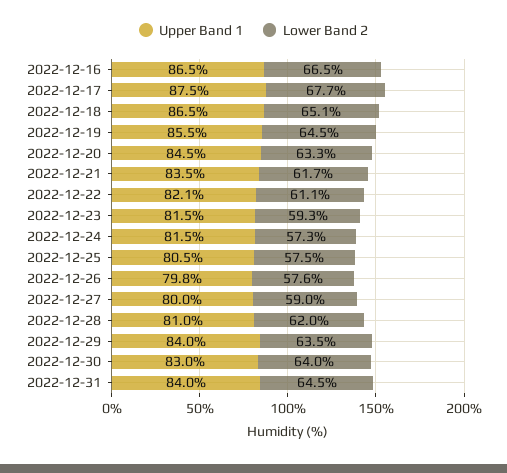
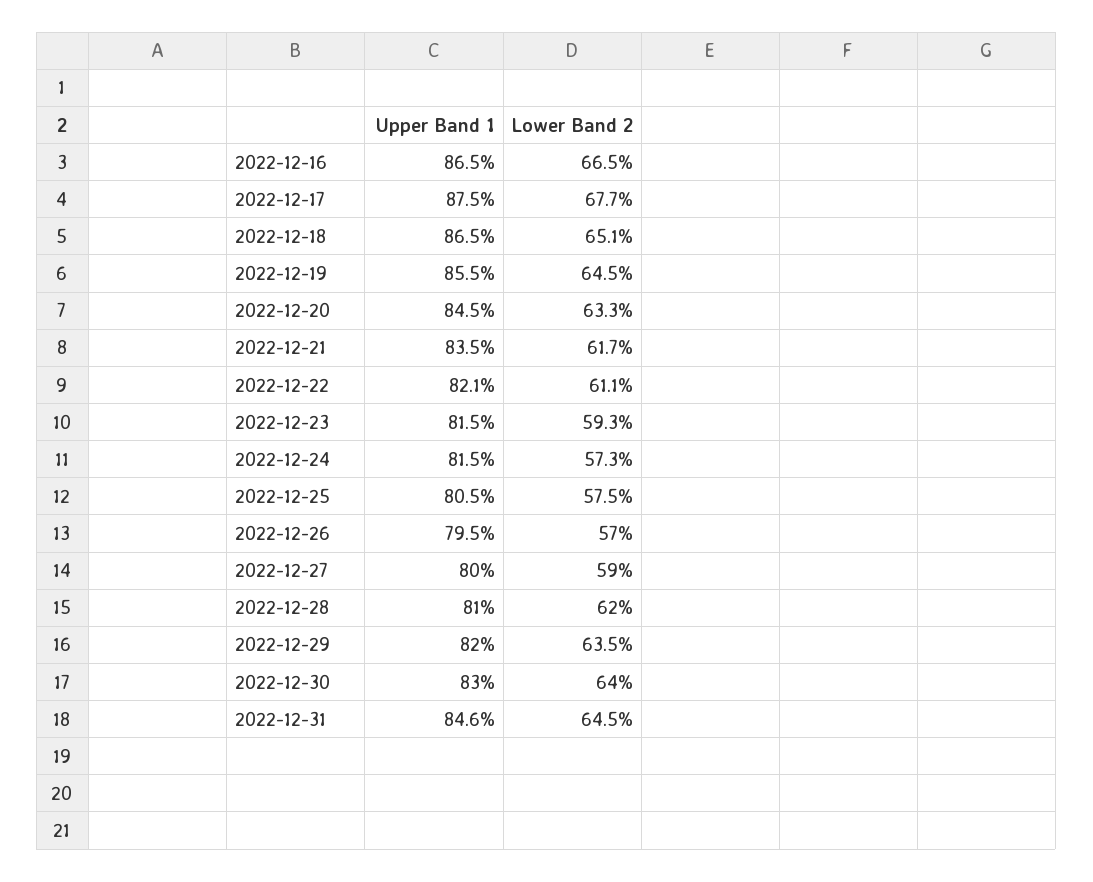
  {
    "Upper Band 1": {
      "2022-12-16": 86.5,
      "2022-12-17": 87.5,
      "2022-12-18": 86.5,
      "2022-12-19": 85.5,
      "2022-12-20": 84.5,
      "2022-12-21": 83.5,
      "2022-12-22": 82.1,
      "2022-12-23": 81.5,
      "2022-12-24": 81.5,
      "2022-12-25": 80.5,
-     "2022-12-26": 79.8,
+     "2022-12-26": 79.5,
      "2022-12-27": 80,
      "2022-12-28": 81,
-     "2022-12-29": 84,
+     "2022-12-29": 82,
      "2022-12-30": 83,
-     "2022-12-31": 84
+     "2022-12-31": 84.6
    },
    "Lower Band 2": {
      "2022-12-16": 66.5,
      "2022-12-17": 67.7,
      "2022-12-18": 65.1,
      "2022-12-19": 64.5,
      "2022-12-20": 63.3,
      "2022-12-21": 61.7,
      "2022-12-22": 61.1,
      "2022-12-23": 59.3,
      "2022-12-24": 57.3,
      "2022-12-25": 57.5,
-     "2022-12-26": 57.6,
+     "2022-12-26": 57,
      "2022-12-27": 59,
      "2022-12-28": 62,
      "2022-12-29": 63.5,
      "2022-12-30": 64,
      "2022-12-31": 64.5
    }
  }

